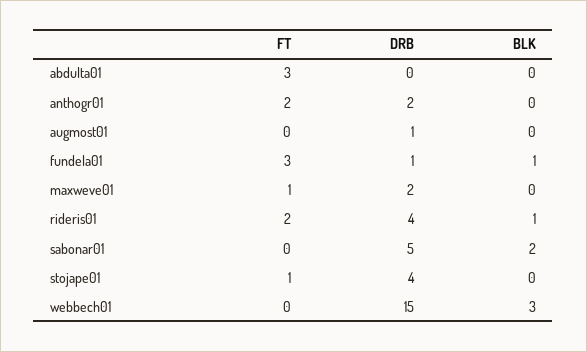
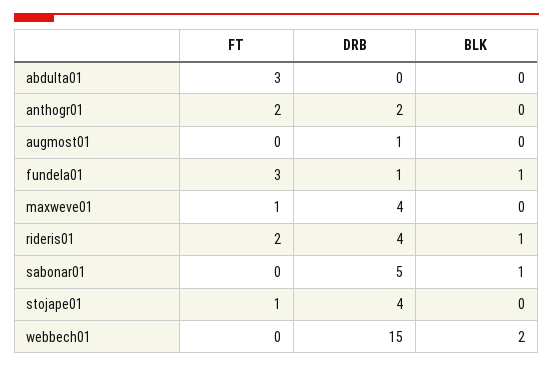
  {
    "FT": {
      "abdulta01": 3,
      "anthogr01": 2,
      "augmost01": 0,
      "fundela01": 3,
      "maxweve01": 1,
      "rideris01": 2,
      "sabonar01": 0,
      "stojape01": 1,
      "webbech01": 0
    },
    "DRB": {
      "abdulta01": 0,
      "anthogr01": 2,
      "augmost01": 1,
      "fundela01": 1,
-     "maxweve01": 2,
+     "maxweve01": 4,
      "rideris01": 4,
      "sabonar01": 5,
      "stojape01": 4,
      "webbech01": 15
    },
    "BLK": {
      "abdulta01": 0,
      "anthogr01": 0,
      "augmost01": 0,
      "fundela01": 1,
      "maxweve01": 0,
      "rideris01": 1,
-     "sabonar01": 2,
+     "sabonar01": 1,
      "stojape01": 0,
-     "webbech01": 3
+     "webbech01": 2
    }
  }

